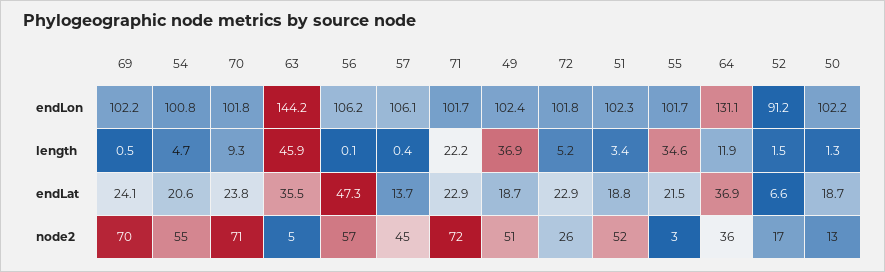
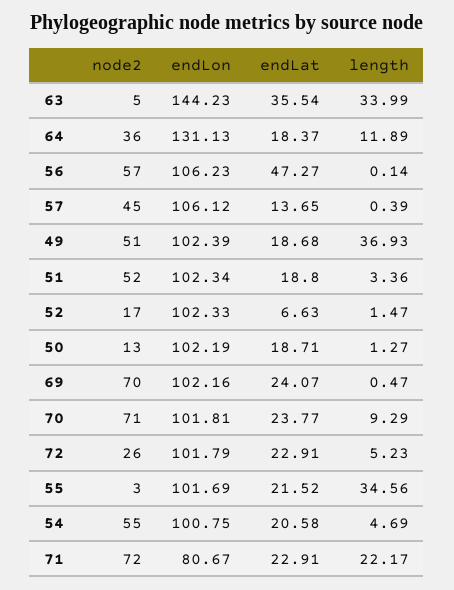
  {
    "69": {
      "endLon": 102.16,
      "length": 0.47,
      "endLat": 24.07,
      "node2": 70
    },
    "54": {
      "endLon": 100.75,
      "length": 4.69,
      "endLat": 20.58,
      "node2": 55
    },
    "70": {
      "endLon": 101.81,
      "length": 9.29,
      "endLat": 23.77,
      "node2": 71
    },
    "63": {
      "endLon": 144.23,
-     "length": 45.9,
+     "length": 33.99,
      "endLat": 35.54,
      "node2": 5
    },
    "56": {
      "endLon": 106.23,
      "length": 0.14,
      "endLat": 47.27,
      "node2": 57
    },
    "57": {
      "endLon": 106.12,
      "length": 0.39,
      "endLat": 13.65,
      "node2": 45
    },
    "71": {
-     "endLon": 101.7,
+     "endLon": 80.67,
      "length": 22.17,
      "endLat": 22.91,
      "node2": 72
    },
    "49": {
      "endLon": 102.39,
      "length": 36.93,
      "endLat": 18.68,
      "node2": 51
    },
    "72": {
      "endLon": 101.79,
      "length": 5.23,
      "endLat": 22.91,
      "node2": 26
    },
    "51": {
      "endLon": 102.34,
      "length": 3.36,
      "endLat": 18.8,
      "node2": 52
    },
    "55": {
      "endLon": 101.69,
      "length": 34.56,
      "endLat": 21.52,
      "node2": 3
    },
    "64": {
      "endLon": 131.13,
      "length": 11.89,
-     "endLat": 36.9,
+     "endLat": 18.37,
      "node2": 36
    },
    "52": {
-     "endLon": 91.2,
+     "endLon": 102.33,
      "length": 1.47,
      "endLat": 6.63,
      "node2": 17
    },
    "50": {
      "endLon": 102.19,
      "length": 1.27,
      "endLat": 18.71,
      "node2": 13
    }
  }

